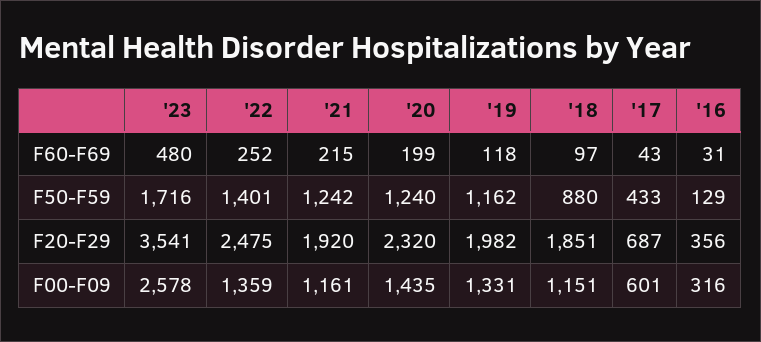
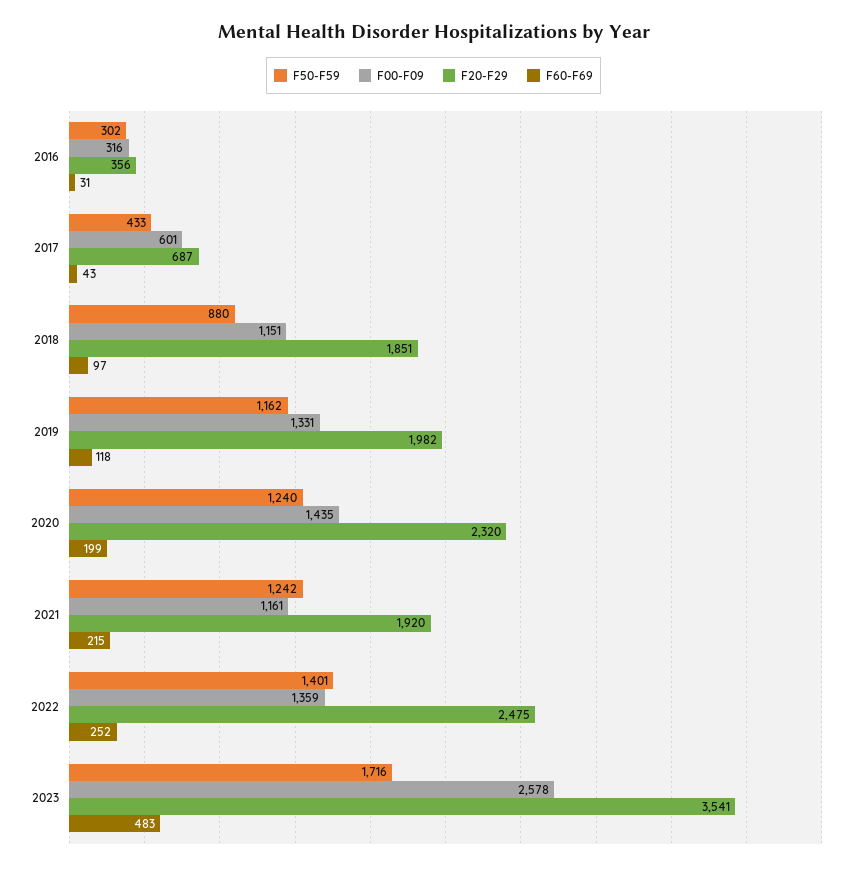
  {
    "F60-F69": {
-     "'23": 480,
+     "'23": 483,
      "'22": 252,
      "'21": 215,
      "'20": 199,
      "'19": 118,
      "'18": 97,
      "'17": 43,
      "'16": 31
    },
    "F50-F59": {
      "'23": 1716,
      "'22": 1401,
      "'21": 1242,
      "'20": 1240,
      "'19": 1162,
      "'18": 880,
      "'17": 433,
-     "'16": 129
+     "'16": 302
    },
    "F20-F29": {
      "'23": 3541,
      "'22": 2475,
      "'21": 1920,
      "'20": 2320,
      "'19": 1982,
      "'18": 1851,
      "'17": 687,
      "'16": 356
    },
    "F00-F09": {
      "'23": 2578,
      "'22": 1359,
      "'21": 1161,
      "'20": 1435,
      "'19": 1331,
      "'18": 1151,
      "'17": 601,
      "'16": 316
    }
  }

